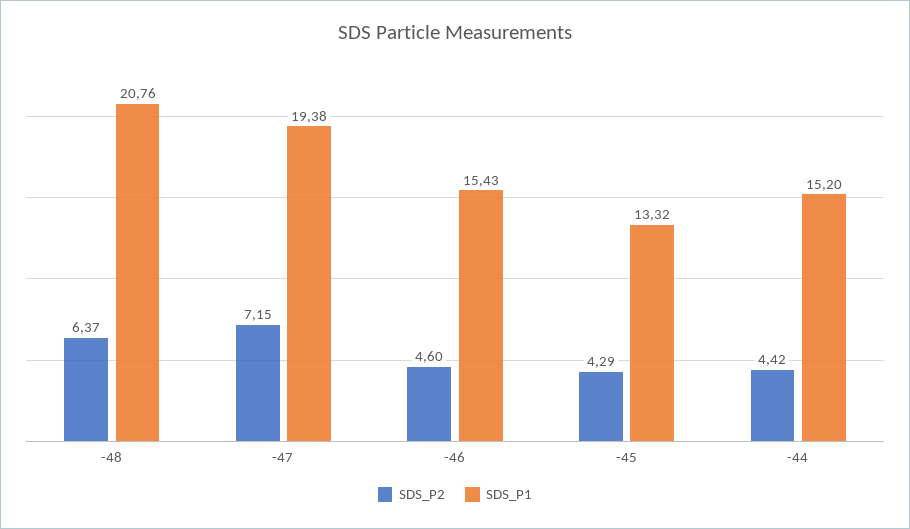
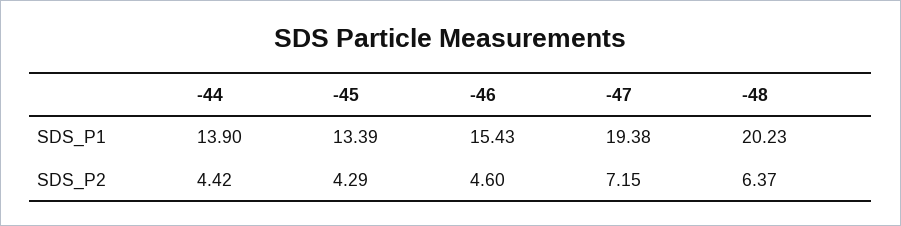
  {
    "SDS_P2": {
      "-48": 6.37,
      "-47": 7.15,
      "-46": 4.6,
      "-45": 4.29,
      "-44": 4.42
    },
    "SDS_P1": {
-     "-48": 20.76,
+     "-48": 20.23,
      "-47": 19.38,
      "-46": 15.43,
-     "-45": 13.32,
+     "-45": 13.39,
-     "-44": 15.2
+     "-44": 13.9
    }
  }

